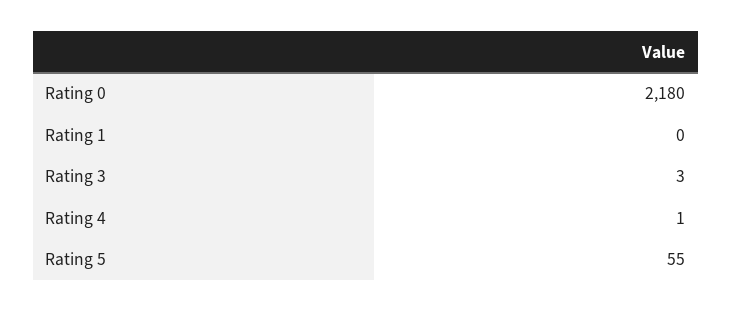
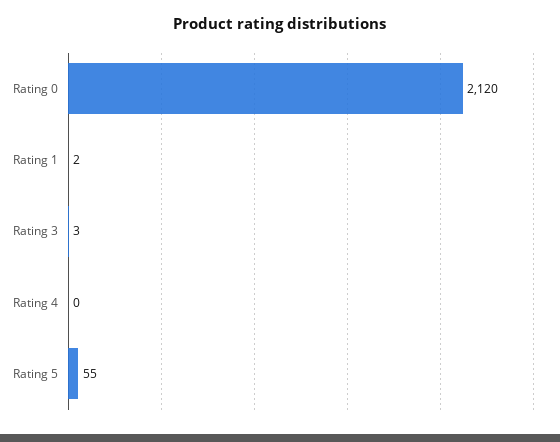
  {
-   "Rating 0": 2180,
+   "Rating 0": 2120,
-   "Rating 1": 0,
+   "Rating 1": 2,
    "Rating 3": 3,
-   "Rating 4": 1,
+   "Rating 4": 0,
    "Rating 5": 55
  }

